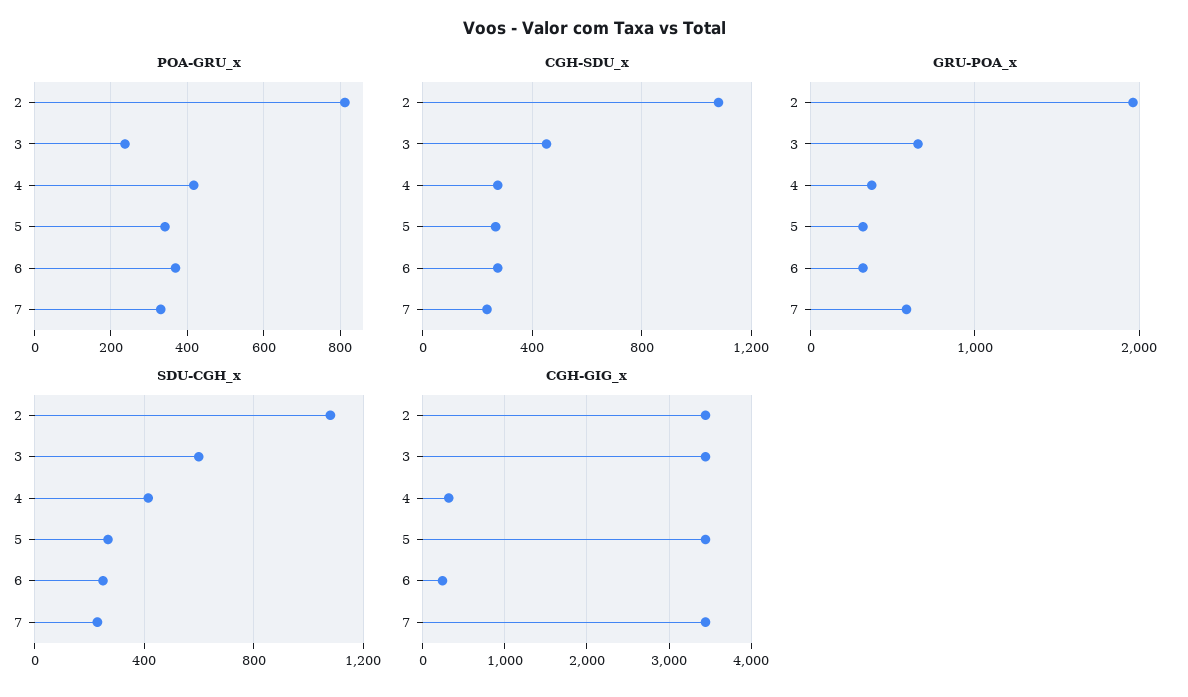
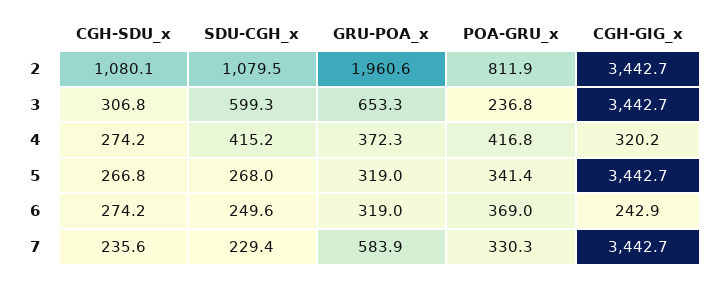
  {
    "POA-GRU_x": {
      "2": 811.9,
      "3": 236.8,
      "4": 416.8,
      "5": 341.4,
      "6": 369,
      "7": 330.3
    },
    "CGH-SDU_x": {
      "2": 1080.1,
-     "3": 450,
+     "3": 306.8,
      "4": 274.2,
      "5": 266.8,
      "6": 274.2,
      "7": 235.6
    },
    "GRU-POA_x": {
      "2": 1960.6,
      "3": 653.3,
      "4": 372.3,
      "5": 319,
      "6": 319,
      "7": 583.9
    },
    "SDU-CGH_x": {
      "2": 1079.5,
      "3": 599.3,
      "4": 415.2,
      "5": 268,
      "6": 249.6,
      "7": 229.4
    },
    "CGH-GIG_x": {
      "2": 3442.7,
      "3": 3442.7,
      "4": 320.2,
      "5": 3442.7,
      "6": 242.9,
      "7": 3442.7
    }
  }

